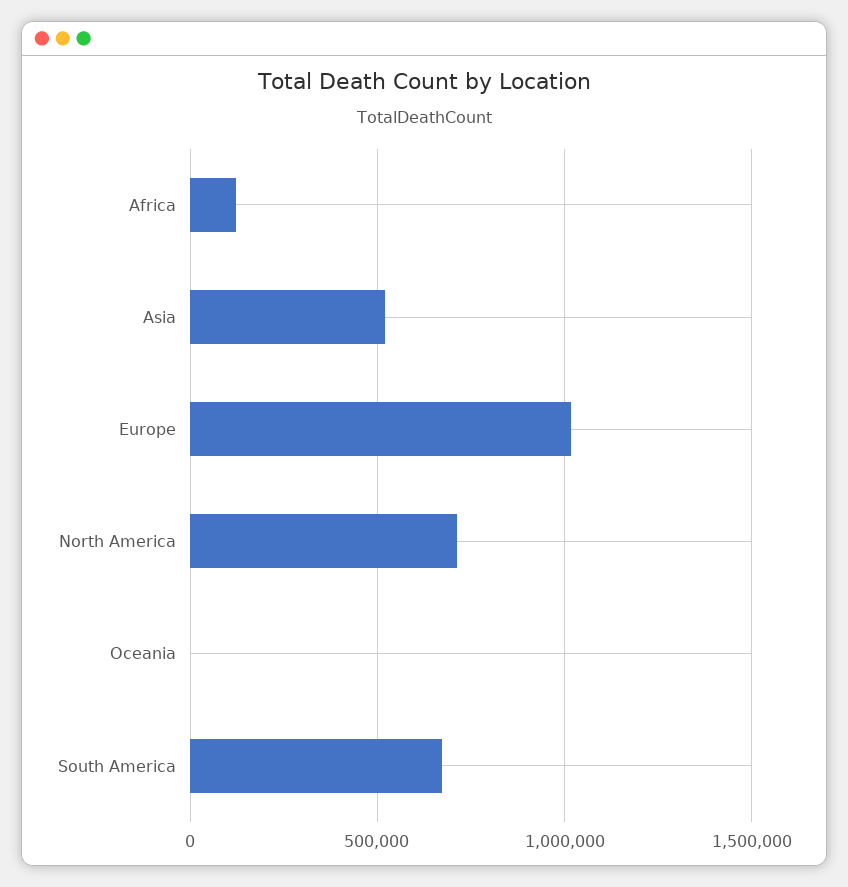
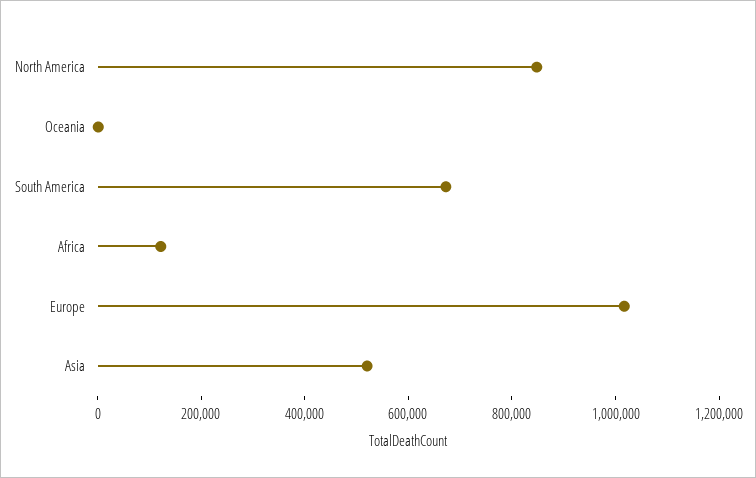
  {
    "Africa": 100000,
    "Asia": 500000,
    "Europe": 1000000,
-   "North America": 700000,
+   "North America": 850000,
    "Oceania": 0,
    "South America": 650000
  }

